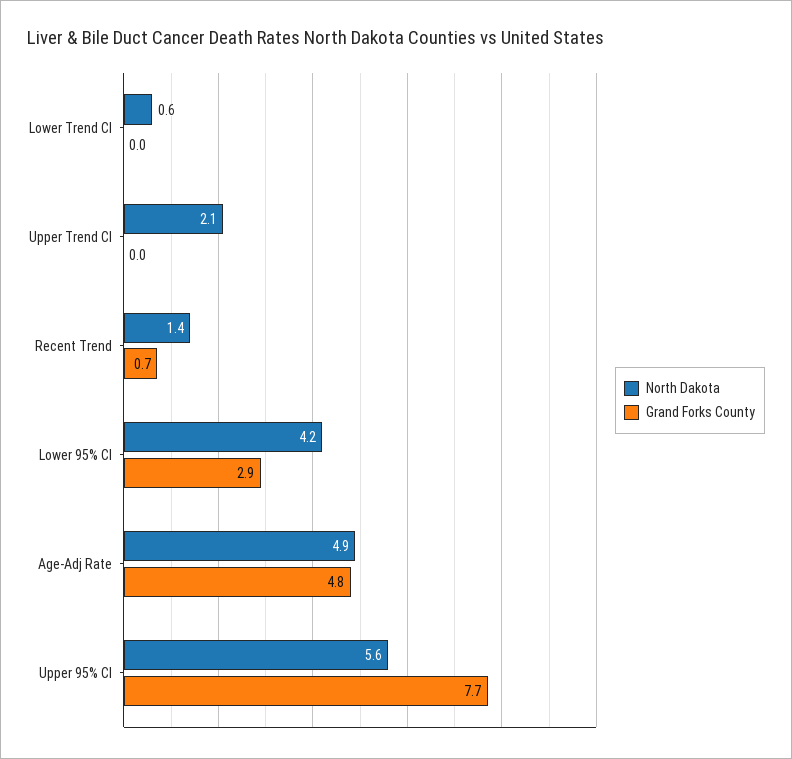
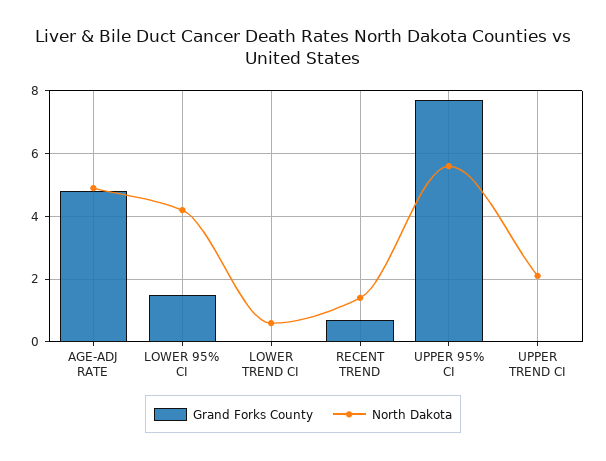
  {
    "North Dakota": {
      "Lower Trend CI": 0.6,
      "Upper Trend CI": 2.1,
      "Recent Trend": 1.4,
      "Lower 95% CI": 4.2,
      "Age-Adj Rate": 4.9,
      "Upper 95% CI": 5.6
    },
    "Grand Forks County": {
      "Lower Trend CI": 0,
      "Upper Trend CI": 0,
      "Recent Trend": 0.7,
-     "Lower 95% CI": 2.9,
+     "Lower 95% CI": 1.5,
      "Age-Adj Rate": 4.8,
      "Upper 95% CI": 7.7
    }
  }

